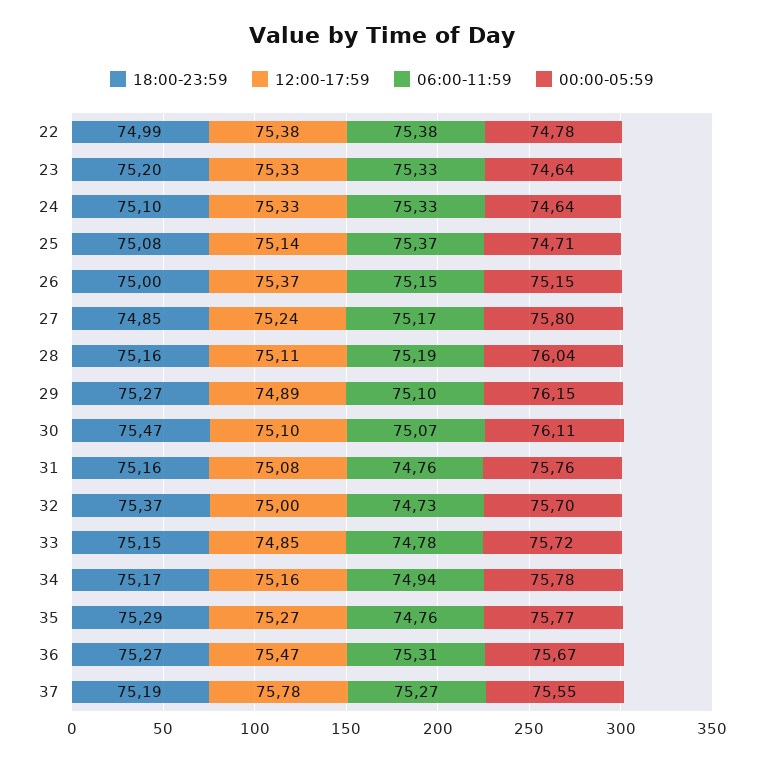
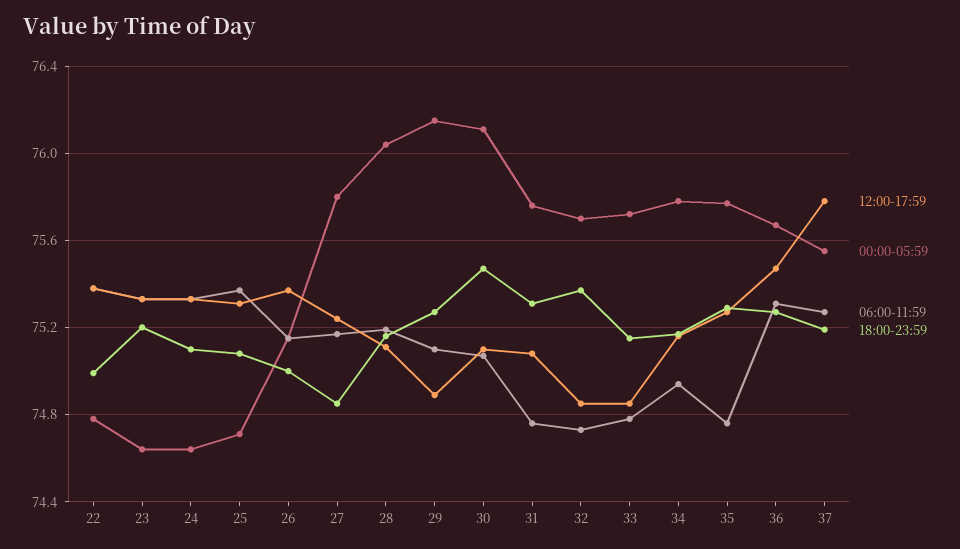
  {
    "18:00-23:59": {
      "22": 74.99,
      "23": 75.2,
      "24": 75.1,
      "25": 75.08,
      "26": 75,
      "27": 74.85,
      "28": 75.16,
      "29": 75.27,
      "30": 75.47,
-     "31": 75.16,
+     "31": 75.3,
      "32": 75.37,
      "33": 75.15,
      "34": 75.17,
      "35": 75.29,
      "36": 75.27,
      "37": 75.19
    },
    "12:00-17:59": {
      "22": 75.38,
      "23": 75.33,
      "24": 75.33,
-     "25": 75.14,
+     "25": 75.3,
      "26": 75.37,
      "27": 75.24,
      "28": 75.11,
      "29": 74.89,
      "30": 75.1,
      "31": 75.08,
-     "32": 75,
+     "32": 74.85,
      "33": 74.85,
      "34": 75.16,
      "35": 75.27,
      "36": 75.47,
      "37": 75.78
    },
    "06:00-11:59": {
      "22": 75.38,
      "23": 75.33,
      "24": 75.33,
      "25": 75.37,
      "26": 75.15,
      "27": 75.17,
      "28": 75.19,
      "29": 75.1,
      "30": 75.07,
      "31": 74.76,
      "32": 74.73,
      "33": 74.78,
      "34": 74.94,
      "35": 74.76,
      "36": 75.31,
      "37": 75.27
    },
    "00:00-05:59": {
      "22": 74.78,
      "23": 74.64,
      "24": 74.64,
      "25": 74.71,
      "26": 75.15,
      "27": 75.8,
      "28": 76.04,
      "29": 76.15,
      "30": 76.11,
      "31": 75.76,
      "32": 75.7,
      "33": 75.72,
      "34": 75.78,
      "35": 75.77,
      "36": 75.67,
      "37": 75.55
    }
  }

